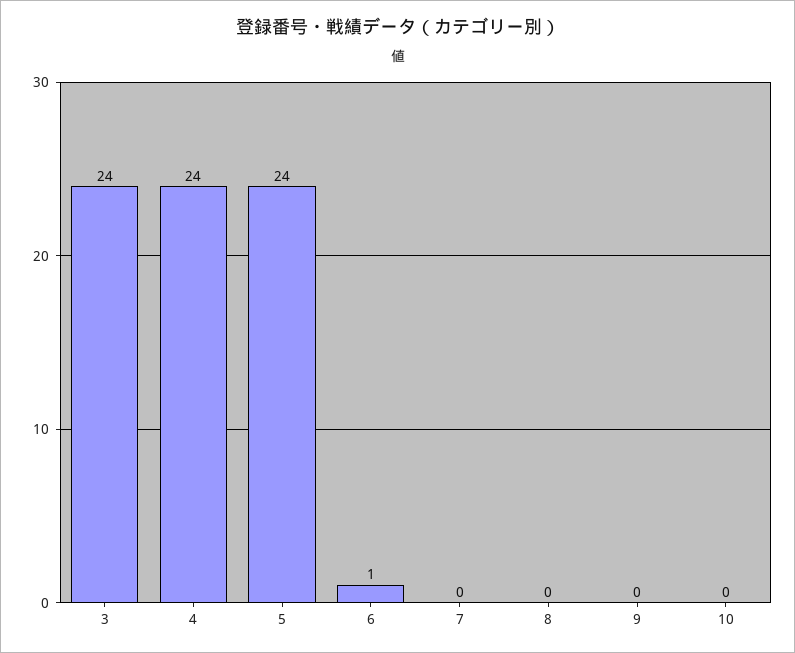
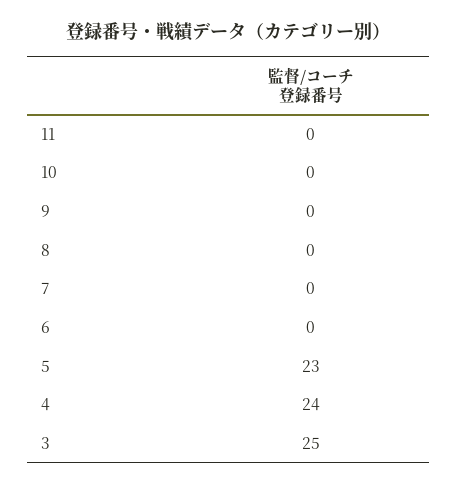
  {
-   "3": 24,
+   "3": 25,
    "4": 24,
-   "5": 24,
+   "5": 23,
-   "6": 1,
+   "6": 0,
    "7": 0,
    "8": 0,
    "9": 0,
-   "10": 0
+   "10": 0,
+   "11": 0
  }

